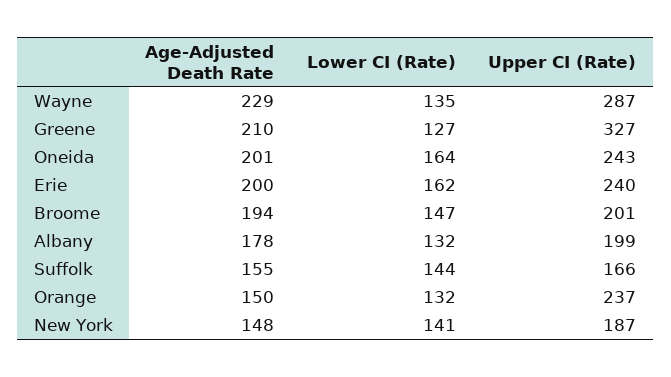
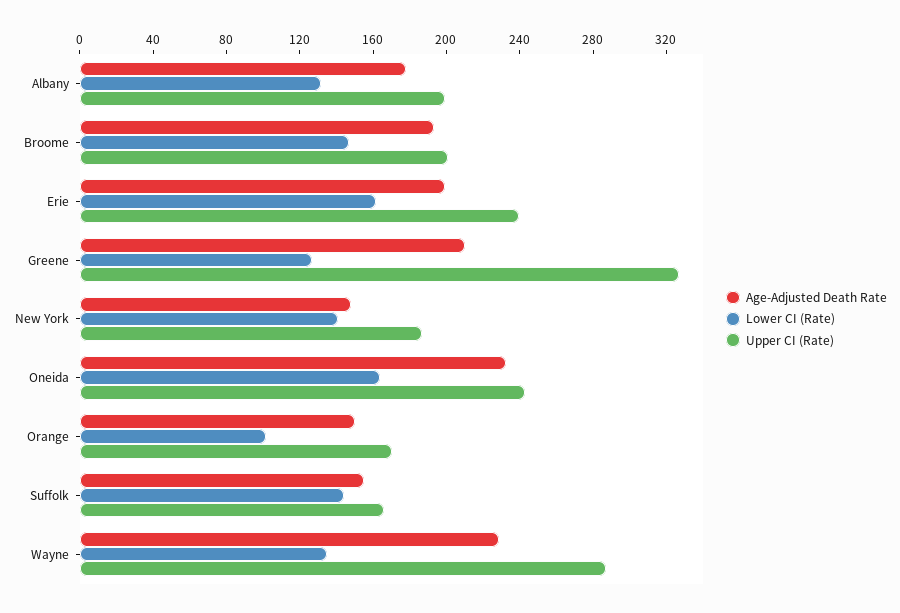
  {
    "Age-Adjusted Death Rate": {
      "Wayne": 229,
      "Greene": 210,
-     "Oneida": 201,
+     "Oneida": 230,
      "Erie": 200,
      "Broome": 194,
      "Albany": 178,
      "Suffolk": 155,
      "Orange": 150,
      "New York": 148
    },
    "Lower CI (Rate)": {
      "Wayne": 135,
      "Greene": 127,
      "Oneida": 164,
      "Erie": 162,
      "Broome": 147,
      "Albany": 132,
      "Suffolk": 144,
-     "Orange": 132,
+     "Orange": 100,
      "New York": 141
    },
    "Upper CI (Rate)": {
      "Wayne": 287,
      "Greene": 327,
      "Oneida": 243,
      "Erie": 240,
      "Broome": 201,
      "Albany": 199,
      "Suffolk": 166,
-     "Orange": 237,
+     "Orange": 170,
      "New York": 187
    }
  }

